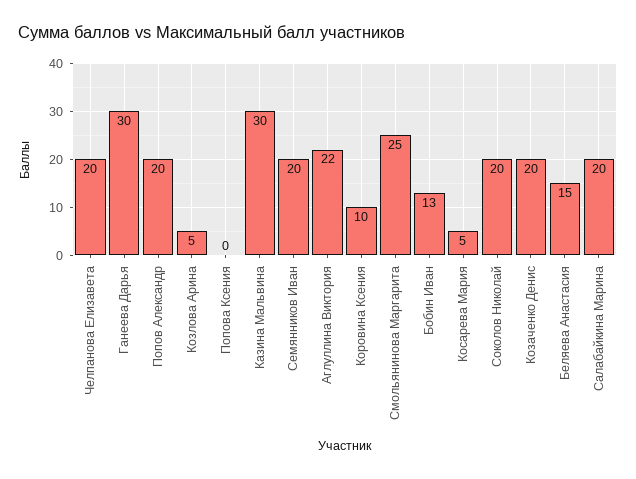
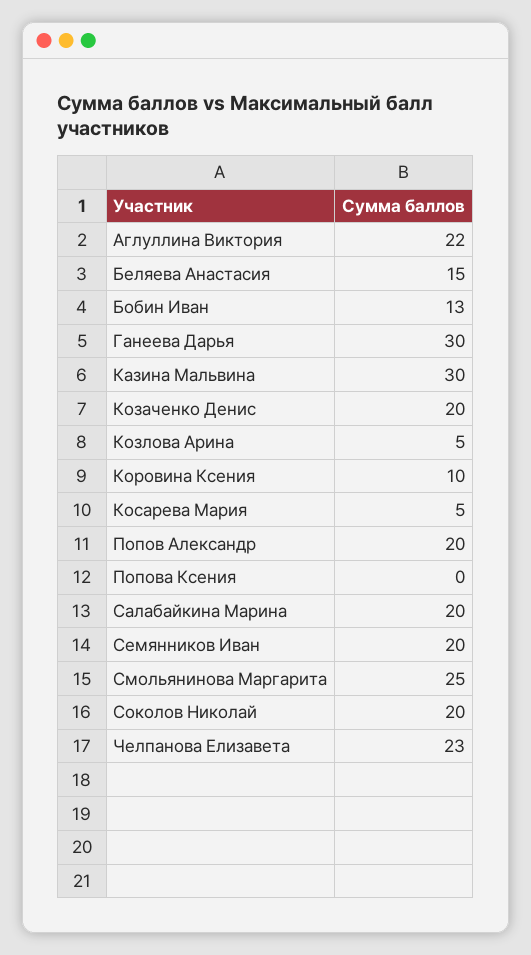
  {
-   "Челпанова Елизавета": 20,
+   "Челпанова Елизавета": 23,
    "Ганеева Дарья": 30,
    "Попов Александр": 20,
    "Козлова Арина": 5,
    "Попова Ксения": 0,
    "Казина Мальвина": 30,
    "Семянников Иван": 20,
    "Аглуллина Виктория": 22,
    "Коровина Ксения": 10,
    "Смольянинова Маргарита": 25,
    "Бобин Иван": 13,
    "Косарева Мария": 5,
    "Соколов Николай": 20,
    "Козаченко Денис": 20,
    "Беляева Анастасия": 15,
    "Салабайкина Марина": 20
  }

